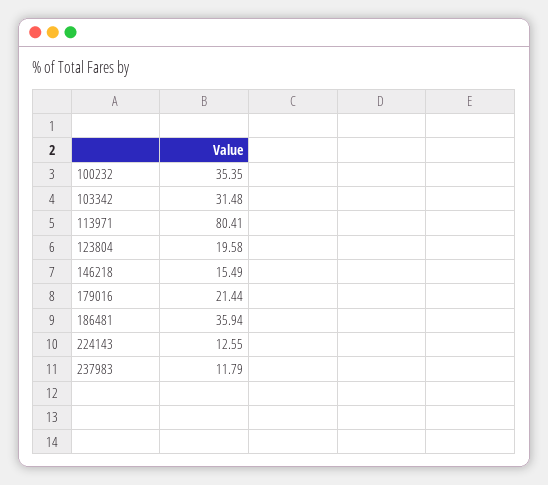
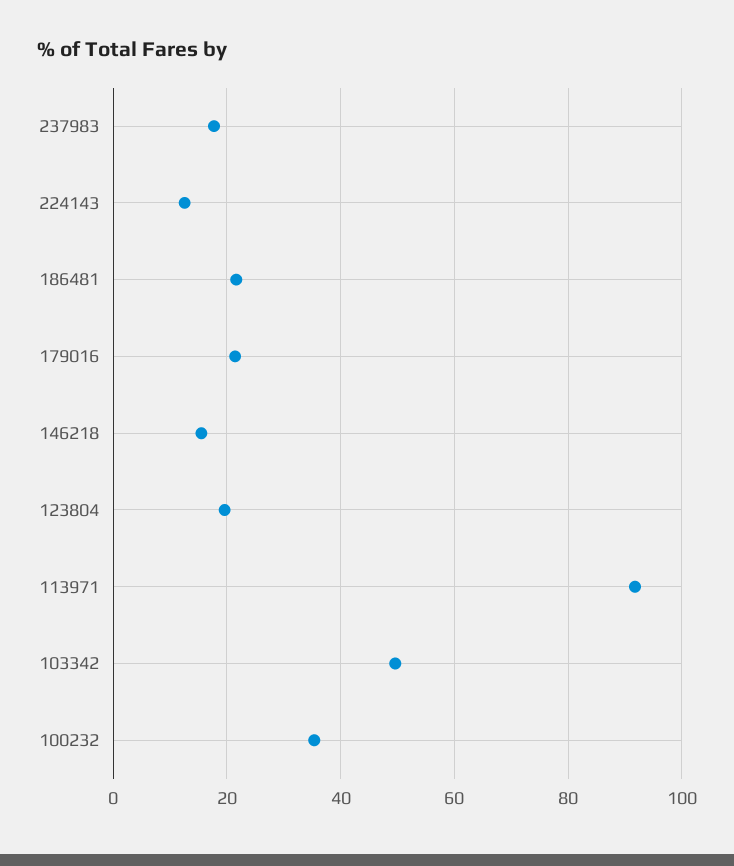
  {
    "100232": 35.35,
-   "103342": 31.48,
+   "103342": 50,
-   "113971": 80.41,
+   "113971": 92,
    "123804": 19.58,
    "146218": 15.49,
    "179016": 21.44,
-   "186481": 35.94,
+   "186481": 22,
    "224143": 12.55,
-   "237983": 11.79
+   "237983": 18
  }

